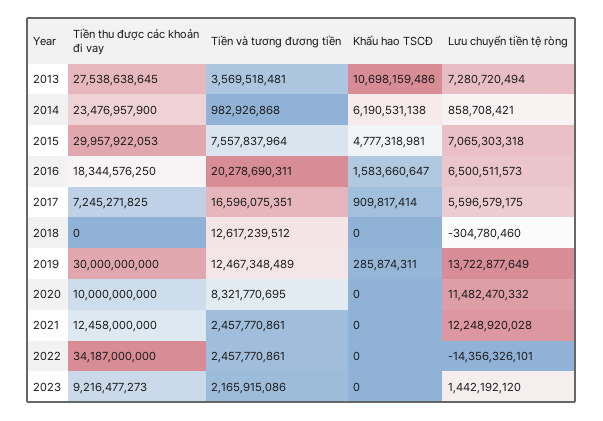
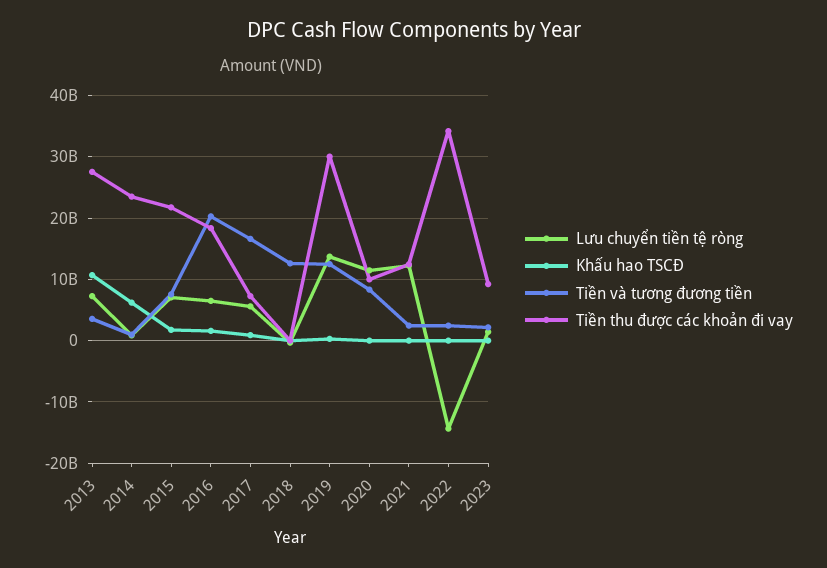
  {
    "Tiền thu được các khoản đi vay": {
      "2013": 27538638645,
      "2014": 23476957900,
-     "2015": 29957922053,
+     "2015": 22000000000,
      "2016": 18344576250,
      "2017": 7245271825,
      "2018": 0,
      "2019": 30000000000,
      "2020": 10000000000,
      "2021": 12458000000,
      "2022": 34187000000,
      "2023": 9216477273
    },
    "Tiền và tương đương tiền": {
      "2013": 3569518481,
      "2014": 982926868,
      "2015": 7557837964,
      "2016": 20278690311,
      "2017": 16596075351,
      "2018": 12617239512,
      "2019": 12467348489,
      "2020": 8321770695,
      "2021": 2457770861,
      "2022": 2457770861,
      "2023": 2165915086
    },
    "Khấu hao TSCĐ": {
      "2013": 10698159486,
      "2014": 6190531138,
-     "2015": 4777318981,
+     "2015": 2000000000,
      "2016": 1583660647,
      "2017": 909817414,
      "2018": 0,
      "2019": 285874311,
      "2020": 0,
      "2021": 0,
      "2022": 0,
      "2023": 0
    },
    "Lưu chuyển tiền tệ ròng": {
      "2013": 7280720494,
      "2014": 858708421,
      "2015": 7065303318,
      "2016": 6500511573,
      "2017": 5596579175,
      "2018": -304780460,
      "2019": 13722877649,
      "2020": 11482470332,
      "2021": 12248920028,
      "2022": -14356326101,
      "2023": 1442192120
    }
  }

